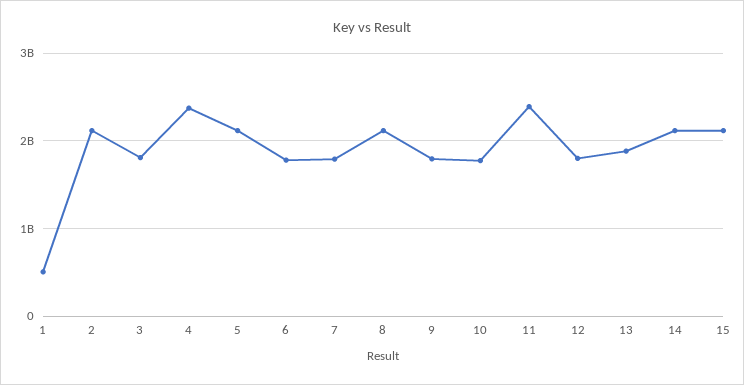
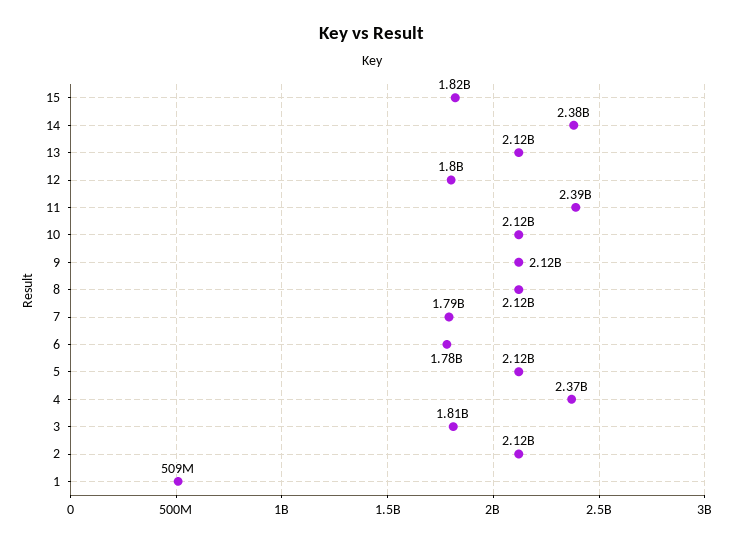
  {
    "1": 509000000,
    "2": 2120000000,
    "3": 1810000000,
    "4": 2370000000,
    "5": 2120000000,
    "6": 1780000000,
    "7": 1790000000,
    "8": 2120000000,
-   "9": 1800000000,
+   "9": 2120000000,
-   "10": 1800000000,
+   "10": 2120000000,
    "11": 2390000000,
    "12": 1800000000,
-   "13": 1900000000,
+   "13": 2120000000,
-   "14": 2100000000,
+   "14": 2380000000,
-   "15": 2100000000
+   "15": 1820000000
  }

